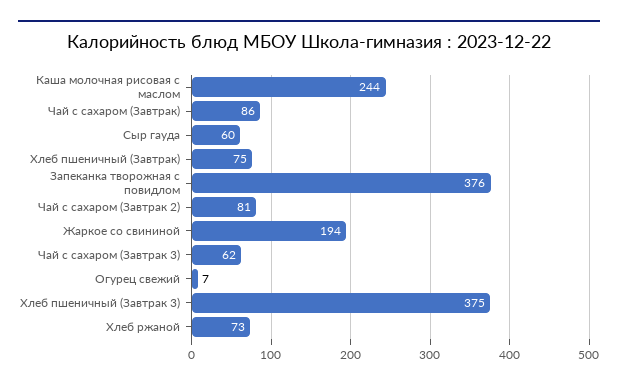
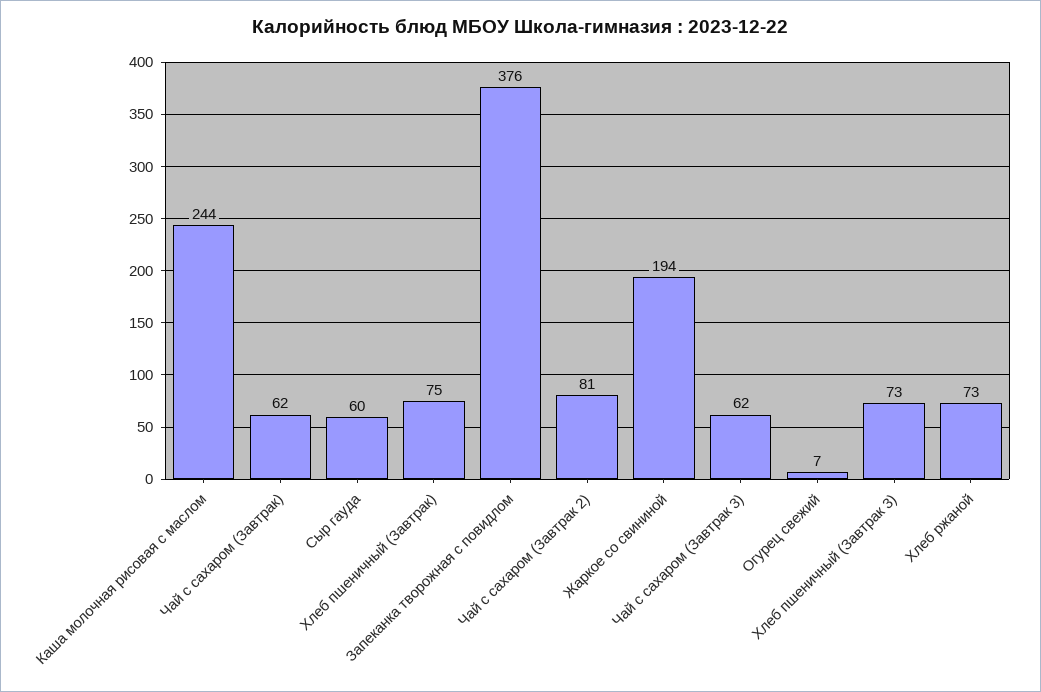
  {
    "Каша молочная рисовая с маслом": 244,
-   "Чай с сахаром (Завтрак)": 86,
+   "Чай с сахаром (Завтрак)": 62,
    "Сыр гауда": 60,
    "Хлеб пшеничный (Завтрак)": 75,
    "Запеканка творожная с повидлом": 376,
    "Чай с сахаром (Завтрак 2)": 81,
    "Жаркое со свининой": 194,
    "Чай с сахаром (Завтрак 3)": 62,
    "Огурец свежий": 7,
-   "Хлеб пшеничный (Завтрак 3)": 375,
+   "Хлеб пшеничный (Завтрак 3)": 73,
    "Хлеб ржаной": 73
  }

